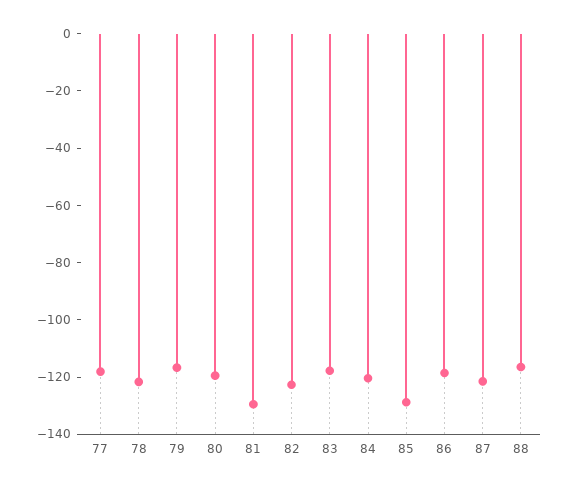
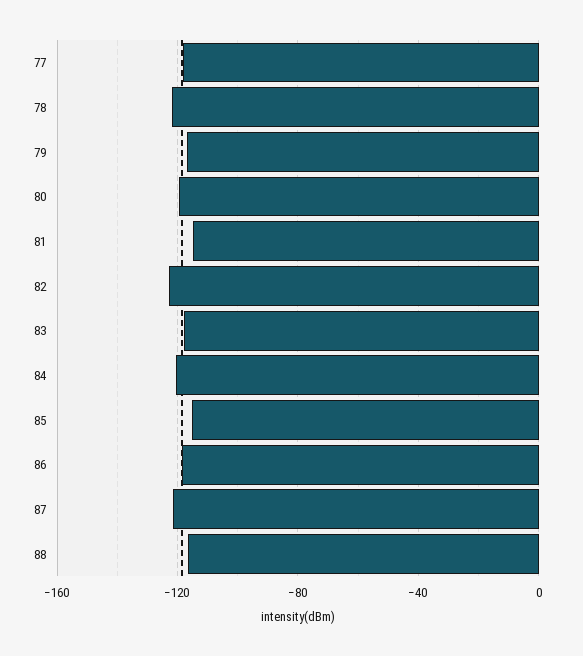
  {
    "77": -120,
    "78": -120,
    "79": -115,
    "80": -120,
-   "81": -130,
+   "81": -115,
    "82": -125,
    "83": -120,
    "84": -120,
-   "85": -130,
+   "85": -115,
    "86": -120,
    "87": -120,
    "88": -115
  }

